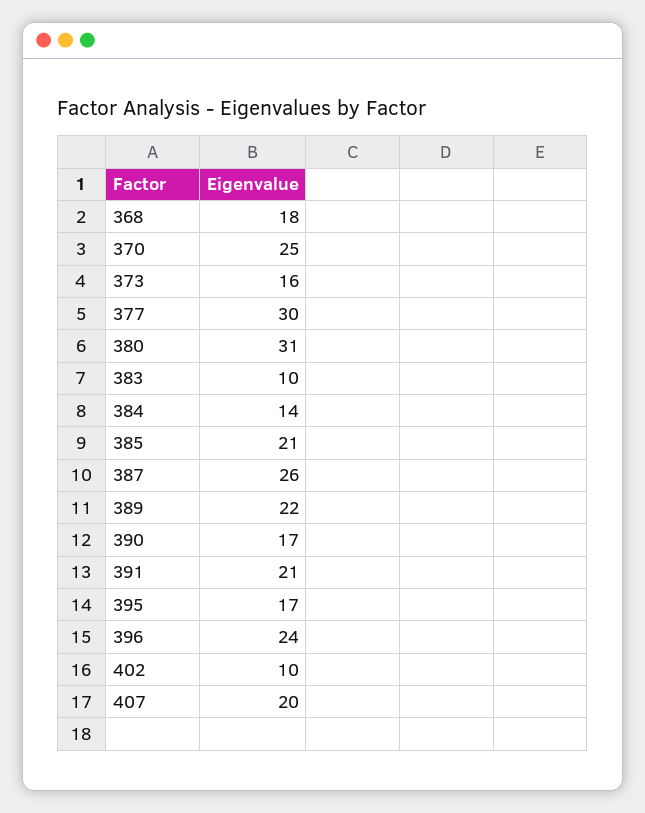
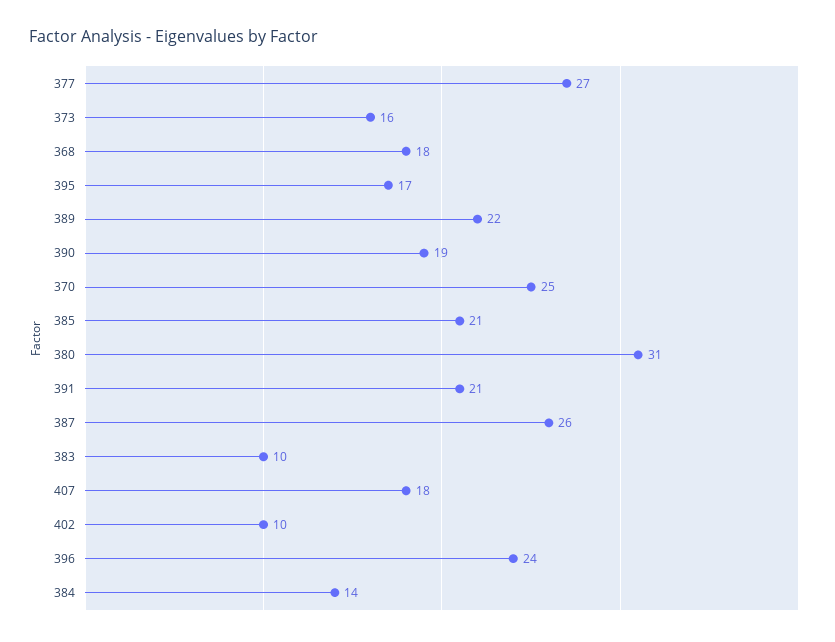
  {
    "368": 18,
    "370": 25,
    "373": 16,
-   "377": 30,
+   "377": 27,
    "380": 31,
    "383": 10,
    "384": 14,
    "385": 21,
    "387": 26,
    "389": 22,
-   "390": 17,
+   "390": 19,
    "391": 21,
    "395": 17,
    "396": 24,
    "402": 10,
-   "407": 20
+   "407": 18
  }

